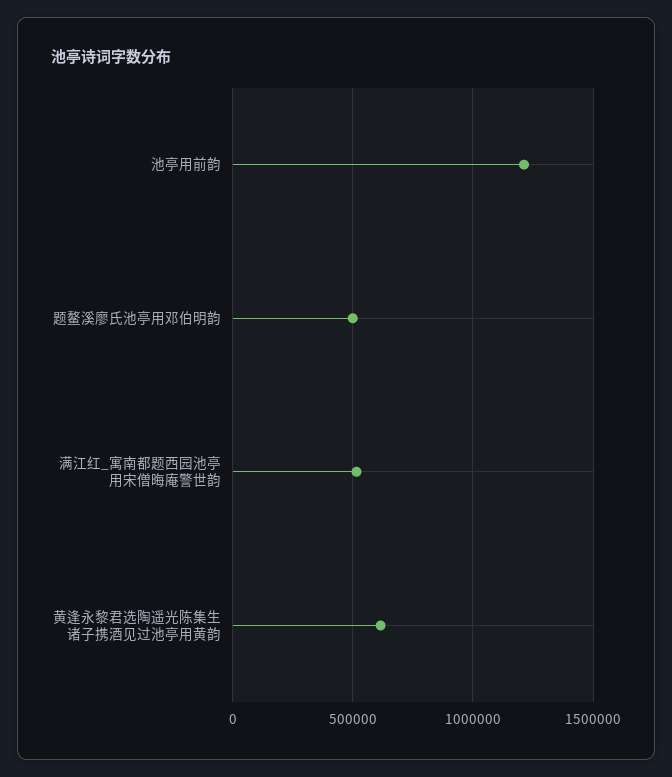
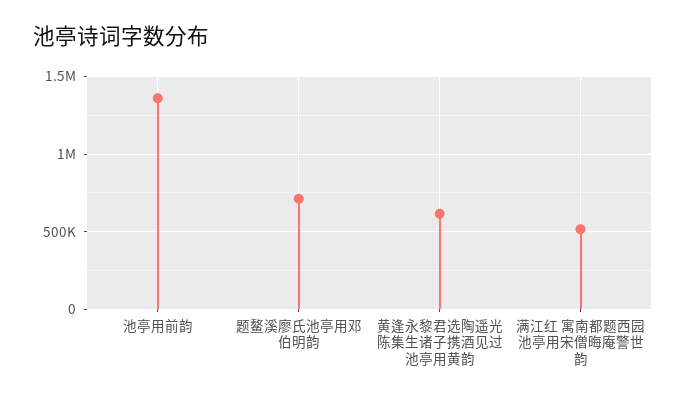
  {
-   "池亭用前韵": 1200000,
+   "池亭用前韵": 1350000,
-   "题鳌溪廖氏池亭用邓伯明韵": 500000,
+   "题鳌溪廖氏池亭用邓伯明韵": 700000,
    "满江红_寓南都题西园池亭用宋僧晦庵警世韵": 500000,
    "黄逢永黎君选陶遥光陈集生诸子携酒见过池亭用黄韵": 600000
  }

